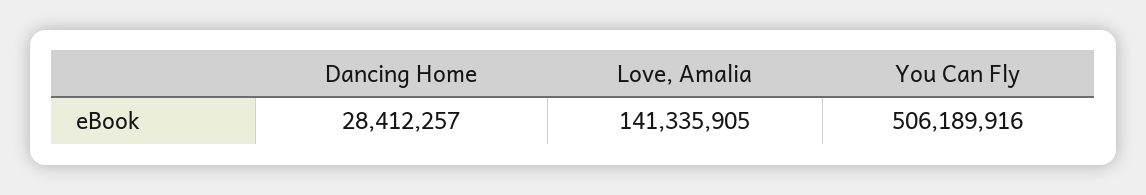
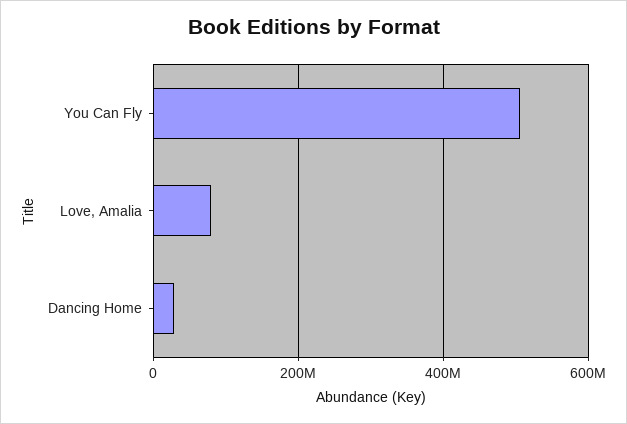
  {
    "Dancing Home": 28412257,
-   "Love, Amalia": 141335905,
+   "Love, Amalia": 80000000,
    "You Can Fly": 506189916
  }

